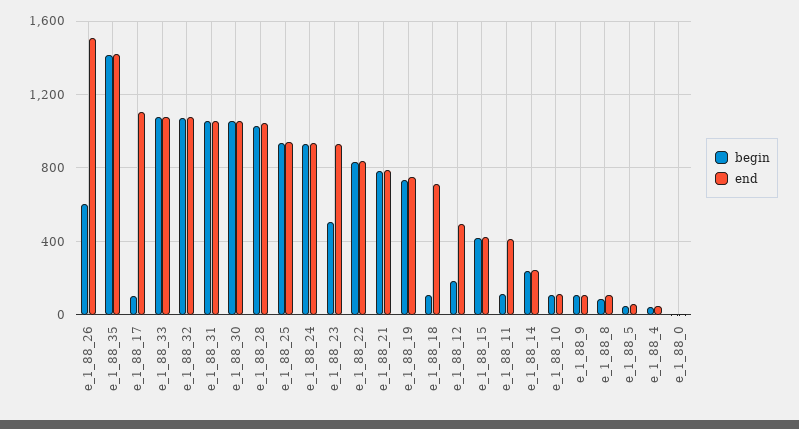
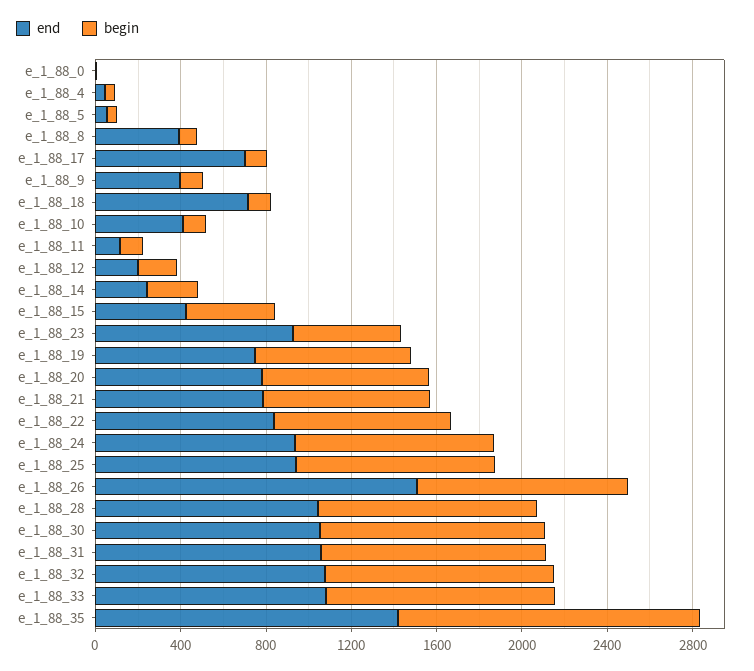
  {
    "begin": {
-     "e_1_88_26": 600,
+     "e_1_88_26": 1000,
      "e_1_88_35": 1400,
      "e_1_88_17": 100,
      "e_1_88_33": 1100,
      "e_1_88_32": 1050,
      "e_1_88_31": 1050,
      "e_1_88_30": 1050,
      "e_1_88_28": 1050,
      "e_1_88_25": 950,
      "e_1_88_24": 950,
      "e_1_88_23": 500,
      "e_1_88_22": 850,
      "e_1_88_21": 800,
      "e_1_88_19": 750,
      "e_1_88_18": 100,
      "e_1_88_12": 200,
      "e_1_88_15": 400,
      "e_1_88_11": 100,
      "e_1_88_14": 250,
      "e_1_88_10": 100,
      "e_1_88_9": 100,
      "e_1_88_8": 100,
      "e_1_88_5": 50,
      "e_1_88_4": 50,
-     "e_1_88_0": 0
+     "e_1_88_0": 0,
+     "e_1_88_20": 800
    },
    "end": {
      "e_1_88_26": 1500,
      "e_1_88_35": 1400,
-     "e_1_88_17": 1100,
+     "e_1_88_17": 700,
      "e_1_88_33": 1100,
      "e_1_88_32": 1100,
      "e_1_88_31": 1050,
      "e_1_88_30": 1050,
      "e_1_88_28": 1050,
      "e_1_88_25": 950,
      "e_1_88_24": 950,
      "e_1_88_23": 950,
      "e_1_88_22": 850,
      "e_1_88_21": 800,
      "e_1_88_19": 750,
      "e_1_88_18": 700,
-     "e_1_88_12": 500,
+     "e_1_88_12": 200,
      "e_1_88_15": 450,
-     "e_1_88_11": 400,
+     "e_1_88_11": 100,
      "e_1_88_14": 250,
-     "e_1_88_10": 100,
+     "e_1_88_10": 400,
-     "e_1_88_9": 100,
+     "e_1_88_9": 400,
-     "e_1_88_8": 100,
+     "e_1_88_8": 400,
      "e_1_88_5": 50,
      "e_1_88_4": 50,
-     "e_1_88_0": 0
+     "e_1_88_0": 0,
+     "e_1_88_20": 800
    }
  }

